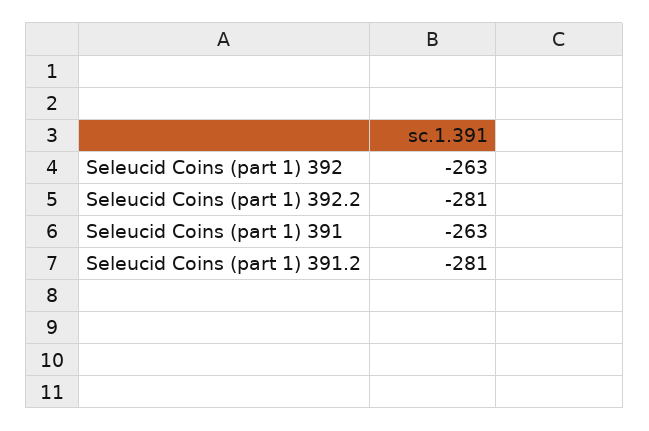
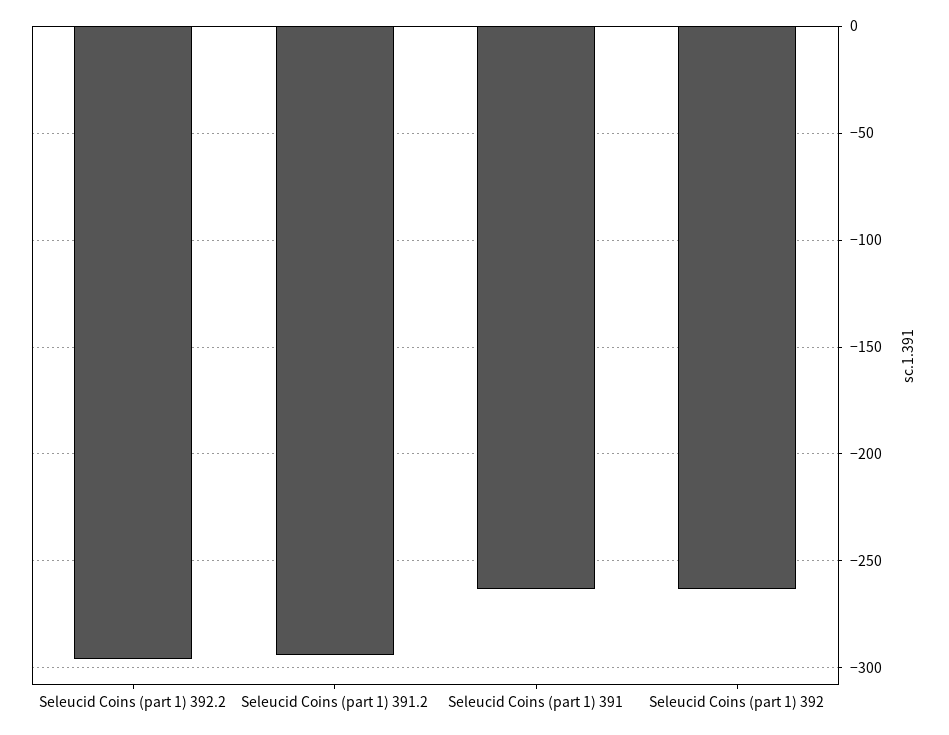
  {
    "Seleucid Coins (part 1) 392": -263,
-   "Seleucid Coins (part 1) 392.2": -281,
+   "Seleucid Coins (part 1) 392.2": -295,
    "Seleucid Coins (part 1) 391": -263,
-   "Seleucid Coins (part 1) 391.2": -281
+   "Seleucid Coins (part 1) 391.2": -295
  }

